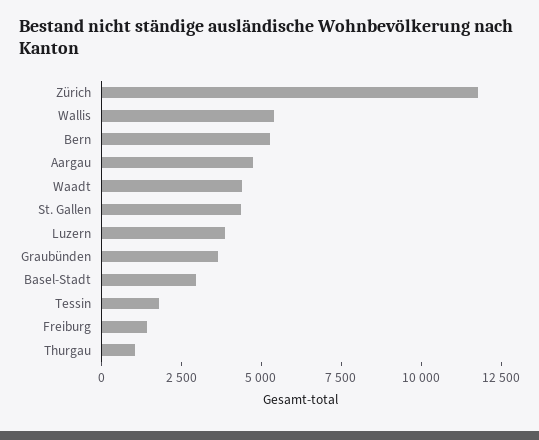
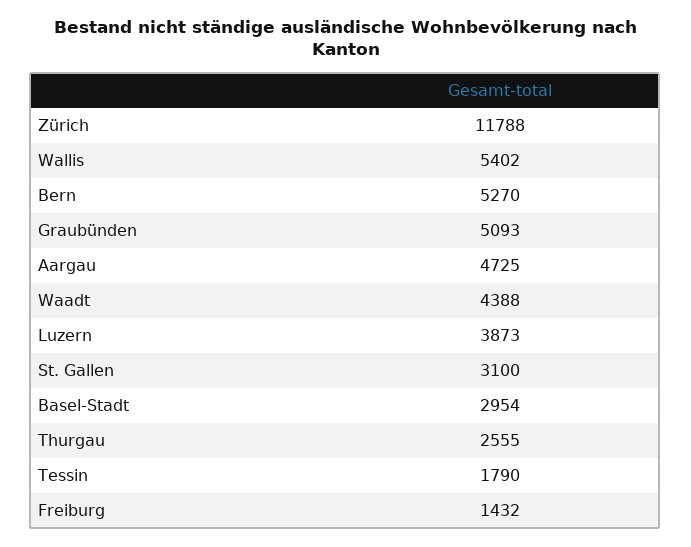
  {
    "Zürich": 11788,
    "Wallis": 5402,
    "Bern": 5270,
    "Aargau": 4725,
    "Waadt": 4388,
-   "St. Gallen": 4500,
+   "St. Gallen": 3100,
    "Luzern": 3873,
-   "Graubünden": 3500,
+   "Graubünden": 5093,
    "Basel-Stadt": 2954,
    "Tessin": 1790,
    "Freiburg": 1432,
-   "Thurgau": 1000
+   "Thurgau": 2555
  }

